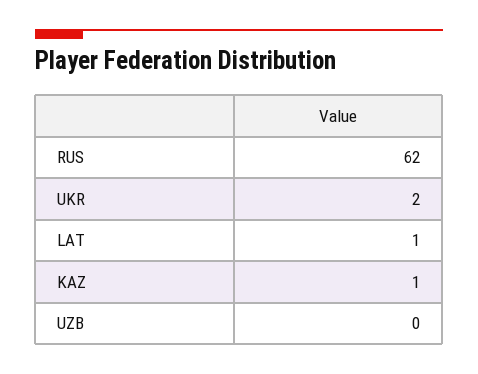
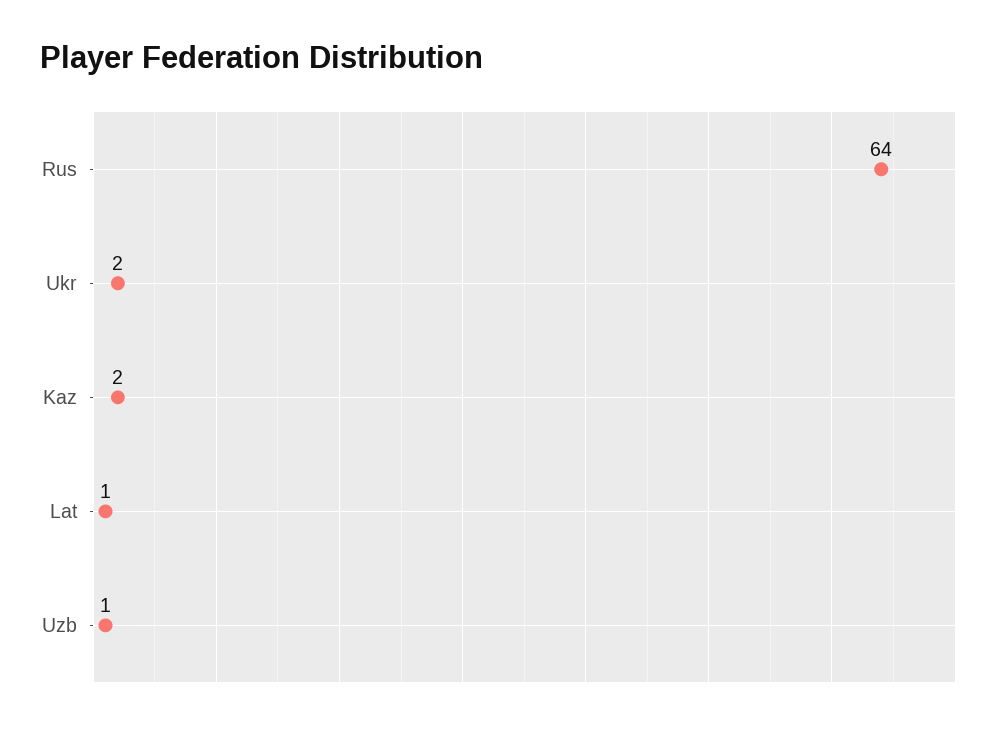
  {
-   "RUS": 62,
+   "RUS": 64,
    "UKR": 2,
    "LAT": 1,
-   "KAZ": 1,
+   "KAZ": 2,
-   "UZB": 0
+   "UZB": 1
  }

